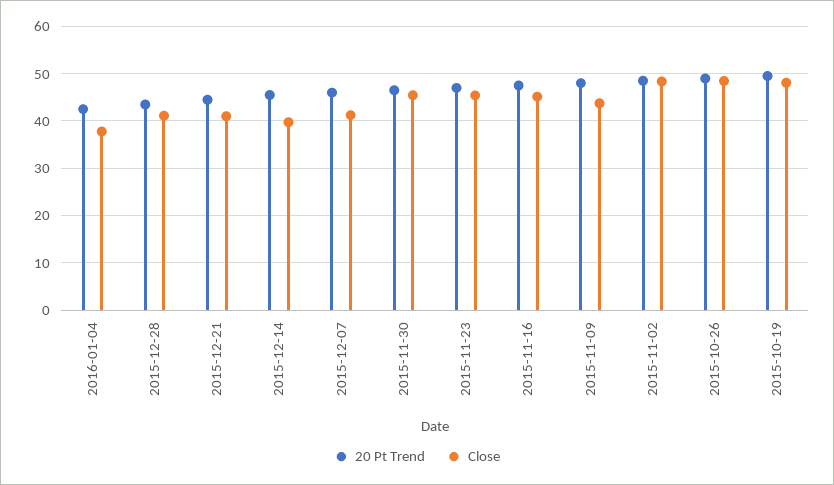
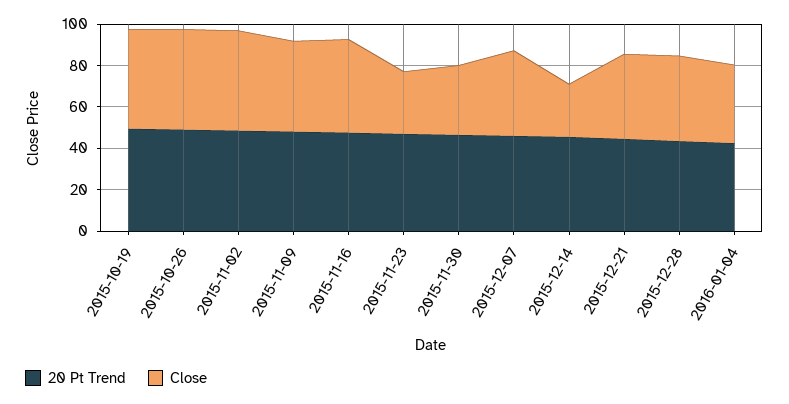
  {
    "20 Pt Trend": {
      "2016-01-04": 42,
      "2015-12-28": 44,
      "2015-12-21": 44,
      "2015-12-14": 46,
      "2015-12-07": 46,
      "2015-11-30": 46,
      "2015-11-23": 48,
      "2015-11-16": 48,
      "2015-11-09": 48,
      "2015-11-02": 48,
      "2015-10-26": 50,
      "2015-10-19": 50
    },
    "Close": {
      "2016-01-04": 38,
      "2015-12-28": 42,
      "2015-12-21": 42,
-     "2015-12-14": 40,
+     "2015-12-14": 25,
      "2015-12-07": 42,
-     "2015-11-30": 46,
+     "2015-11-30": 35,
-     "2015-11-23": 46,
+     "2015-11-23": 30,
      "2015-11-16": 46,
      "2015-11-09": 44,
      "2015-11-02": 48,
      "2015-10-26": 48,
      "2015-10-19": 48
    }
  }

